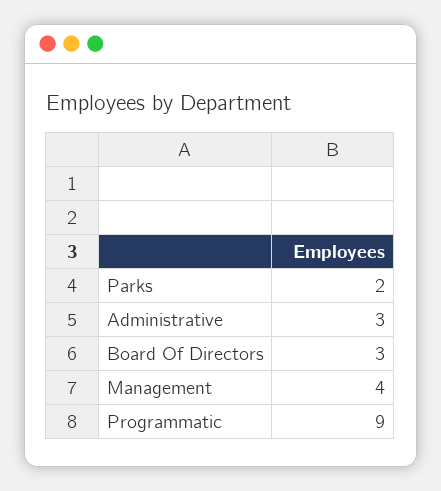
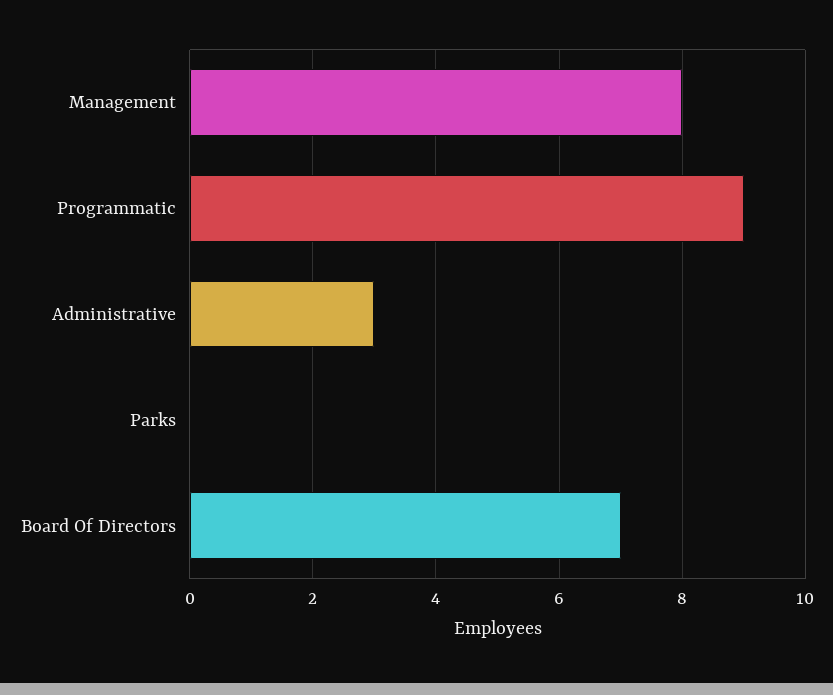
  {
-   "Parks": 2,
+   "Parks": 0,
    "Administrative": 3,
-   "Board Of Directors": 3,
+   "Board Of Directors": 7,
-   "Management": 4,
+   "Management": 8,
    "Programmatic": 9
  }

